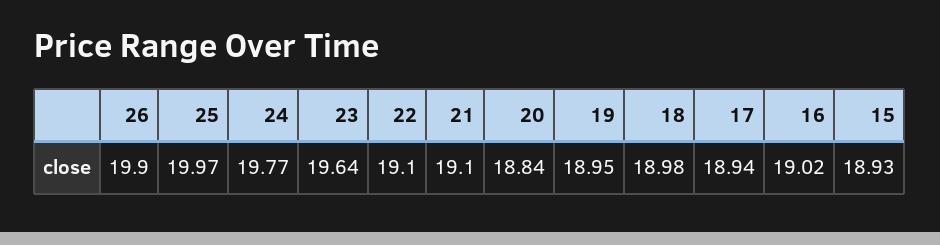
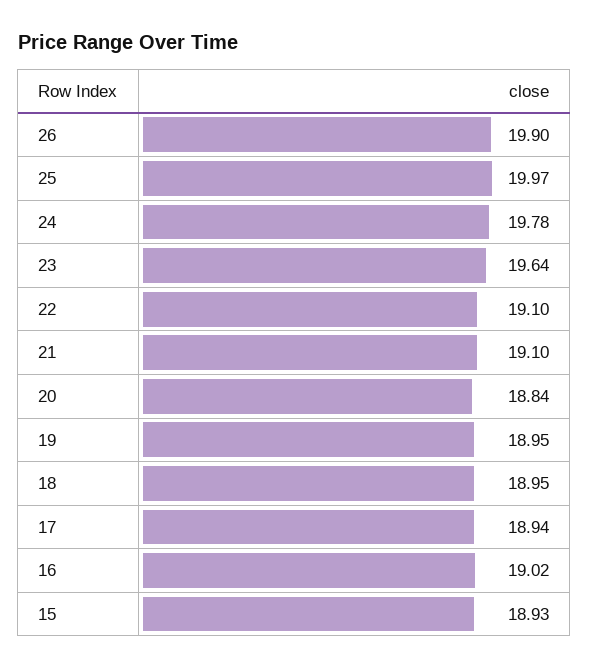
  {
    "26": 19.9,
    "25": 19.97,
-   "24": 19.77,
+   "24": 19.78,
    "23": 19.64,
    "22": 19.1,
    "21": 19.1,
    "20": 18.84,
    "19": 18.95,
-   "18": 18.98,
+   "18": 18.95,
    "17": 18.94,
    "16": 19.02,
    "15": 18.93
  }

